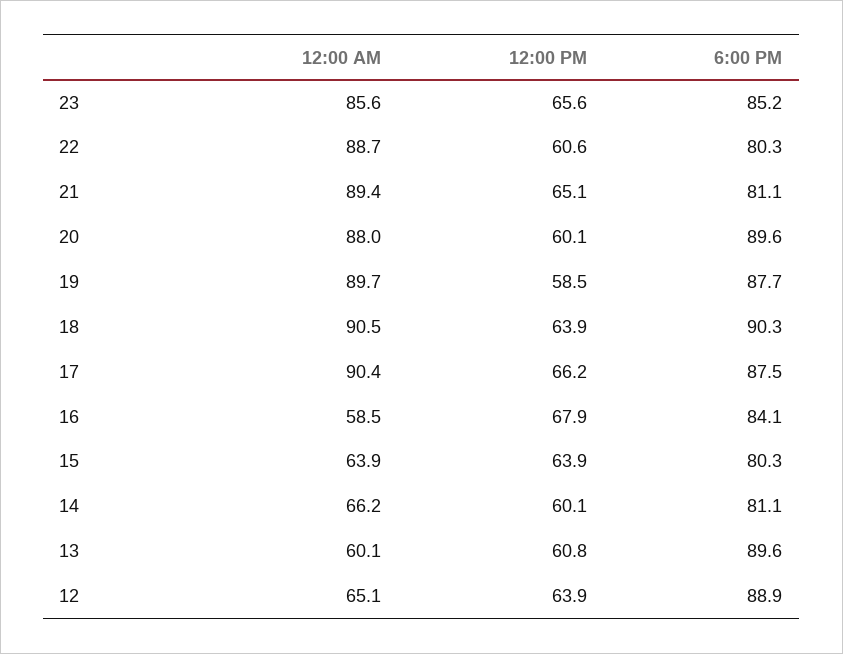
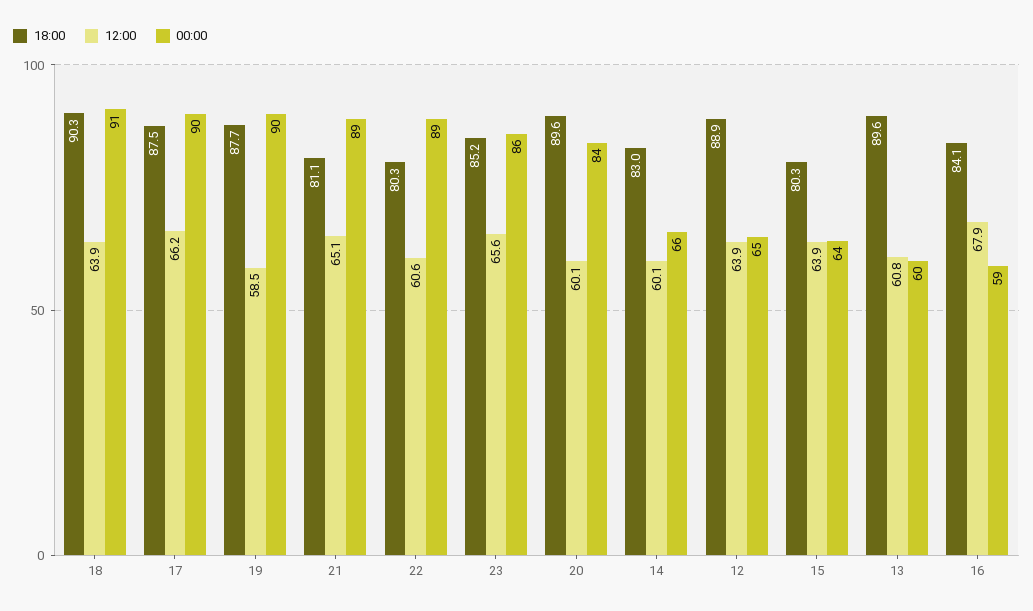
  {
    "12:00 AM": {
      "23": 85.6,
      "22": 88.7,
      "21": 89.4,
-     "20": 88,
+     "20": 84,
      "19": 89.7,
      "18": 90.5,
      "17": 90.4,
      "16": 58.5,
      "15": 63.9,
      "14": 66.2,
      "13": 60.1,
      "12": 65.1
    },
    "12:00 PM": {
      "23": 65.6,
      "22": 60.6,
      "21": 65.1,
      "20": 60.1,
      "19": 58.5,
      "18": 63.9,
      "17": 66.2,
      "16": 67.9,
      "15": 63.9,
      "14": 60.1,
      "13": 60.8,
      "12": 63.9
    },
    "6:00 PM": {
      "23": 85.2,
      "22": 80.3,
      "21": 81.1,
      "20": 89.6,
      "19": 87.7,
      "18": 90.3,
      "17": 87.5,
      "16": 84.1,
      "15": 80.3,
-     "14": 81.1,
+     "14": 83,
      "13": 89.6,
      "12": 88.9
    }
  }

